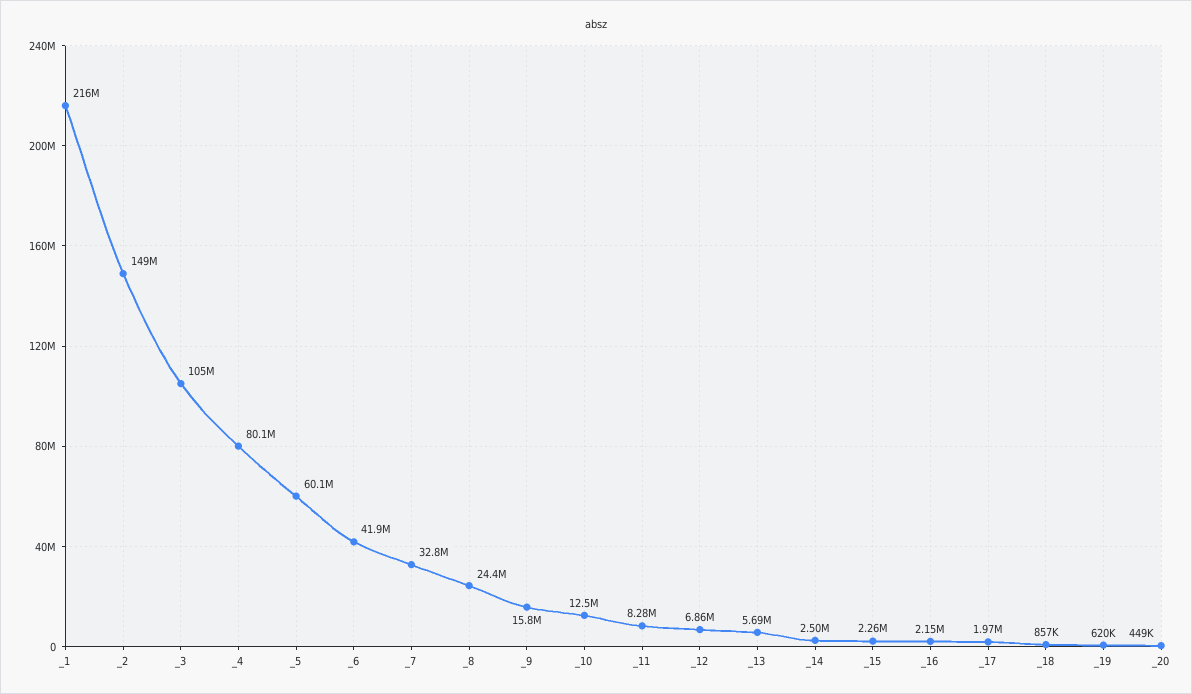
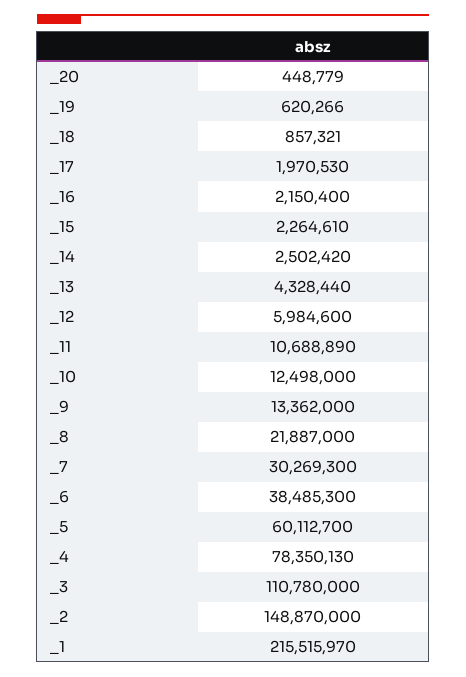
  {
    "_1": 215515970,
    "_2": 148870000,
-   "_3": 105000000,
+   "_3": 110780000,
-   "_4": 80100000,
+   "_4": 78350130,
    "_5": 60112700,
-   "_6": 41900000,
+   "_6": 38485300,
-   "_7": 32800000,
+   "_7": 30269300,
-   "_8": 24400000,
+   "_8": 21887000,
-   "_9": 15800000,
+   "_9": 13362000,
    "_10": 12498000,
-   "_11": 8280000,
+   "_11": 10688890,
-   "_12": 6860000,
+   "_12": 5984600,
-   "_13": 5690000,
+   "_13": 4328440,
    "_14": 2502420,
    "_15": 2264610,
    "_16": 2150400,
    "_17": 1970530,
    "_18": 857321,
    "_19": 620266,
    "_20": 448779
  }

